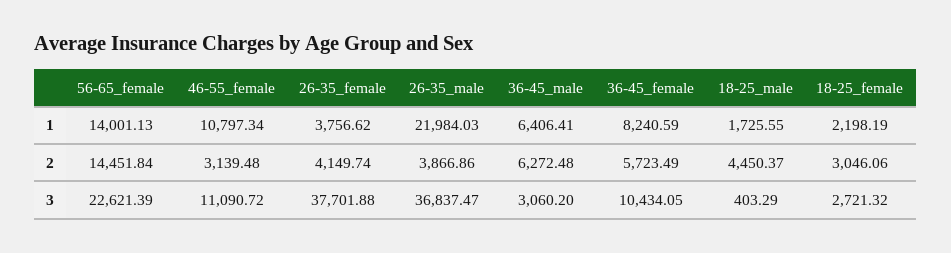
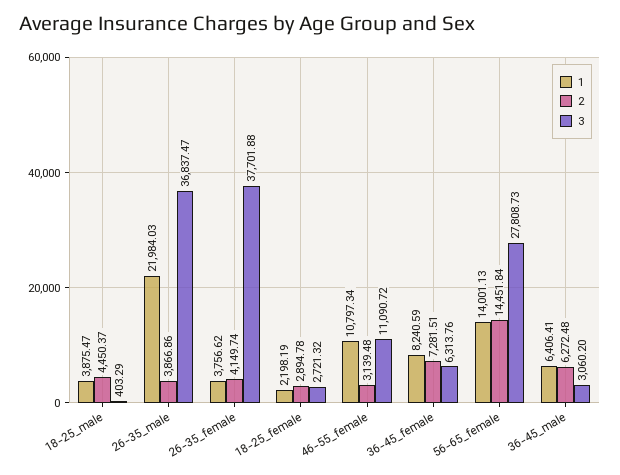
  {
    "1": {
      "56-65_female": 14001.13,
      "46-55_female": 10797.34,
      "26-35_female": 3756.62,
      "26-35_male": 21984.03,
      "36-45_male": 6406.41,
      "36-45_female": 8240.59,
-     "18-25_male": 1725.55,
+     "18-25_male": 3875.47,
      "18-25_female": 2198.19
    },
    "2": {
      "56-65_female": 14451.84,
      "46-55_female": 3139.48,
      "26-35_female": 4149.74,
      "26-35_male": 3866.86,
      "36-45_male": 6272.48,
-     "36-45_female": 5723.49,
+     "36-45_female": 7281.51,
      "18-25_male": 4450.37,
-     "18-25_female": 3046.06
+     "18-25_female": 2894.78
    },
    "3": {
-     "56-65_female": 22621.39,
+     "56-65_female": 27808.73,
      "46-55_female": 11090.72,
      "26-35_female": 37701.88,
      "26-35_male": 36837.47,
      "36-45_male": 3060.2,
-     "36-45_female": 10434.05,
+     "36-45_female": 6313.76,
      "18-25_male": 403.29,
      "18-25_female": 2721.32
    }
  }

